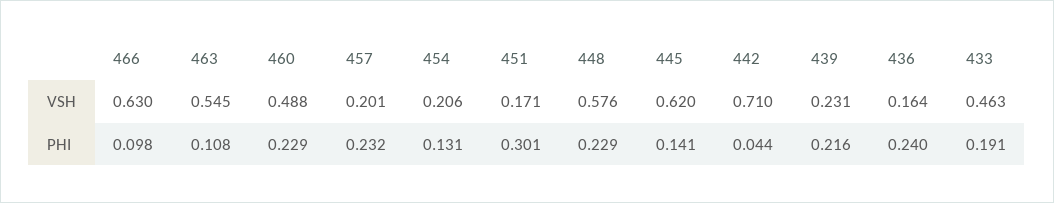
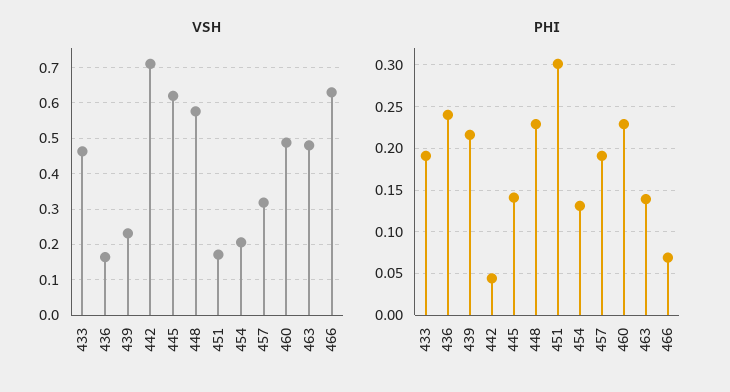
  {
    "VSH": {
      "466": 0.63,
-     "463": 0.545,
+     "463": 0.48,
      "460": 0.488,
-     "457": 0.201,
+     "457": 0.32,
      "454": 0.206,
      "451": 0.171,
      "448": 0.576,
      "445": 0.62,
      "442": 0.71,
      "439": 0.231,
      "436": 0.164,
      "433": 0.463
    },
    "PHI": {
-     "466": 0.098,
+     "466": 0.07,
-     "463": 0.108,
+     "463": 0.14,
      "460": 0.229,
-     "457": 0.232,
+     "457": 0.19,
      "454": 0.131,
      "451": 0.301,
      "448": 0.229,
      "445": 0.141,
      "442": 0.044,
      "439": 0.216,
      "436": 0.24,
      "433": 0.191
    }
  }

